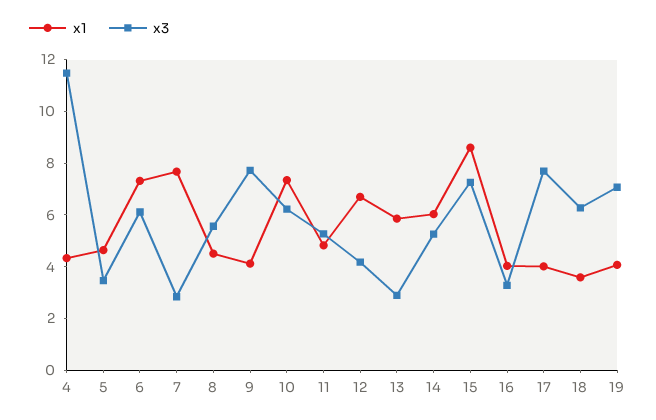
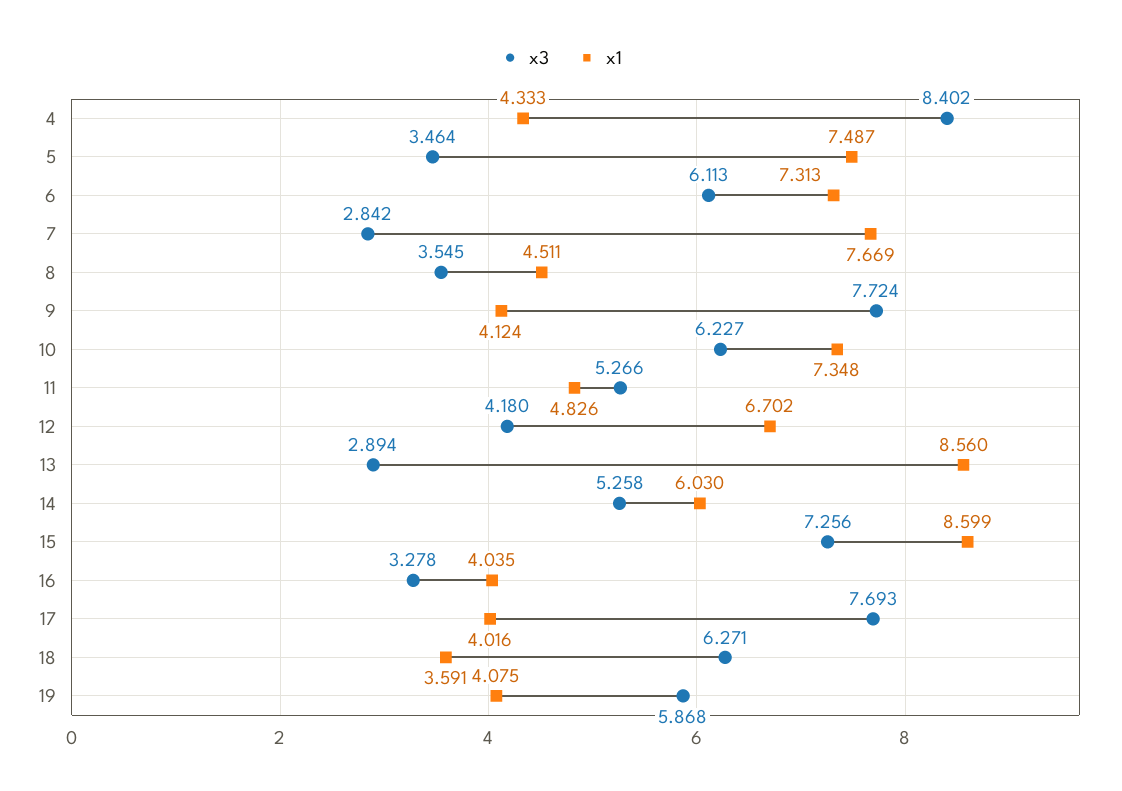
  {
    "x1": {
      "4": 4.333,
-     "5": 4.5,
+     "5": 7.487,
      "6": 7.313,
      "7": 7.669,
      "8": 4.511,
      "9": 4.124,
      "10": 7.348,
      "11": 4.826,
      "12": 6.702,
-     "13": 6,
+     "13": 8.56,
      "14": 6.03,
      "15": 8.599,
      "16": 4.035,
      "17": 4.016,
      "18": 3.591,
      "19": 4.075
    },
    "x3": {
-     "4": 11.5,
+     "4": 8.402,
      "5": 3.464,
      "6": 6.113,
      "7": 2.842,
-     "8": 5.5,
+     "8": 3.545,
      "9": 7.724,
      "10": 6.227,
      "11": 5.266,
      "12": 4.18,
      "13": 2.894,
      "14": 5.258,
      "15": 7.256,
      "16": 3.278,
      "17": 7.693,
      "18": 6.271,
-     "19": 7
+     "19": 5.868
    }
  }

